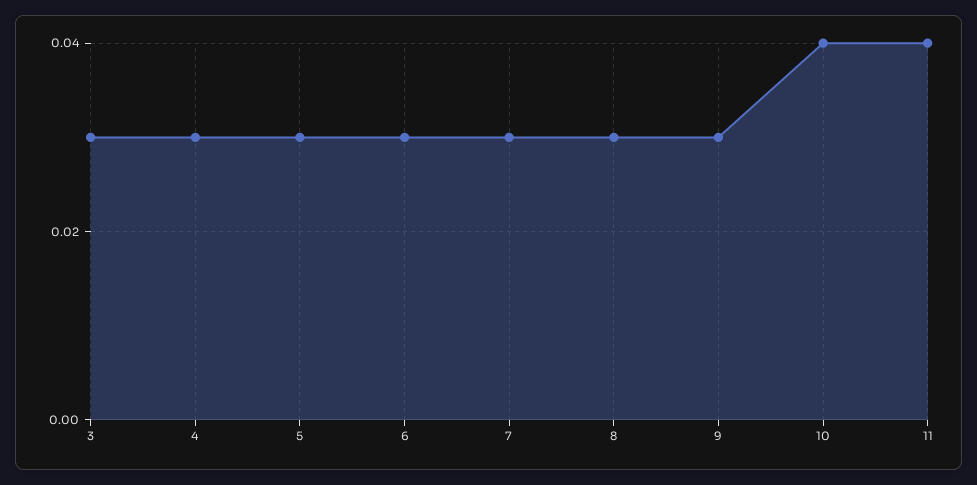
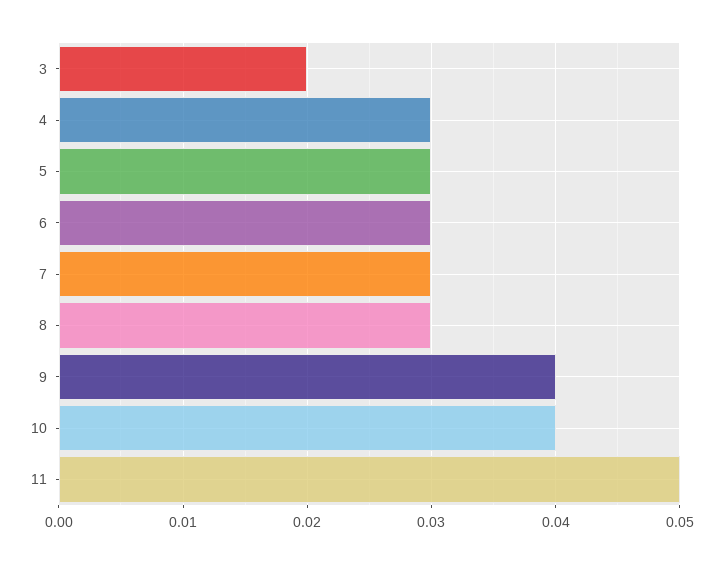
  {
-   "3": 0.03,
+   "3": 0.02,
    "4": 0.03,
    "5": 0.03,
    "6": 0.03,
    "7": 0.03,
    "8": 0.03,
-   "9": 0.03,
+   "9": 0.04,
    "10": 0.04,
-   "11": 0.04
+   "11": 0.05
  }

